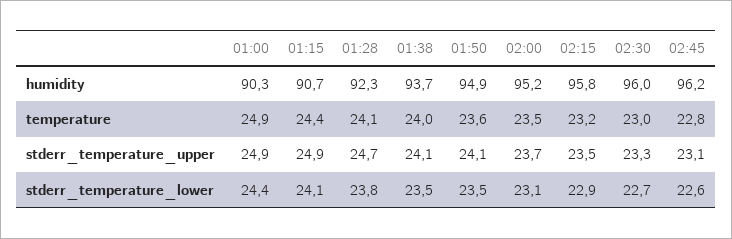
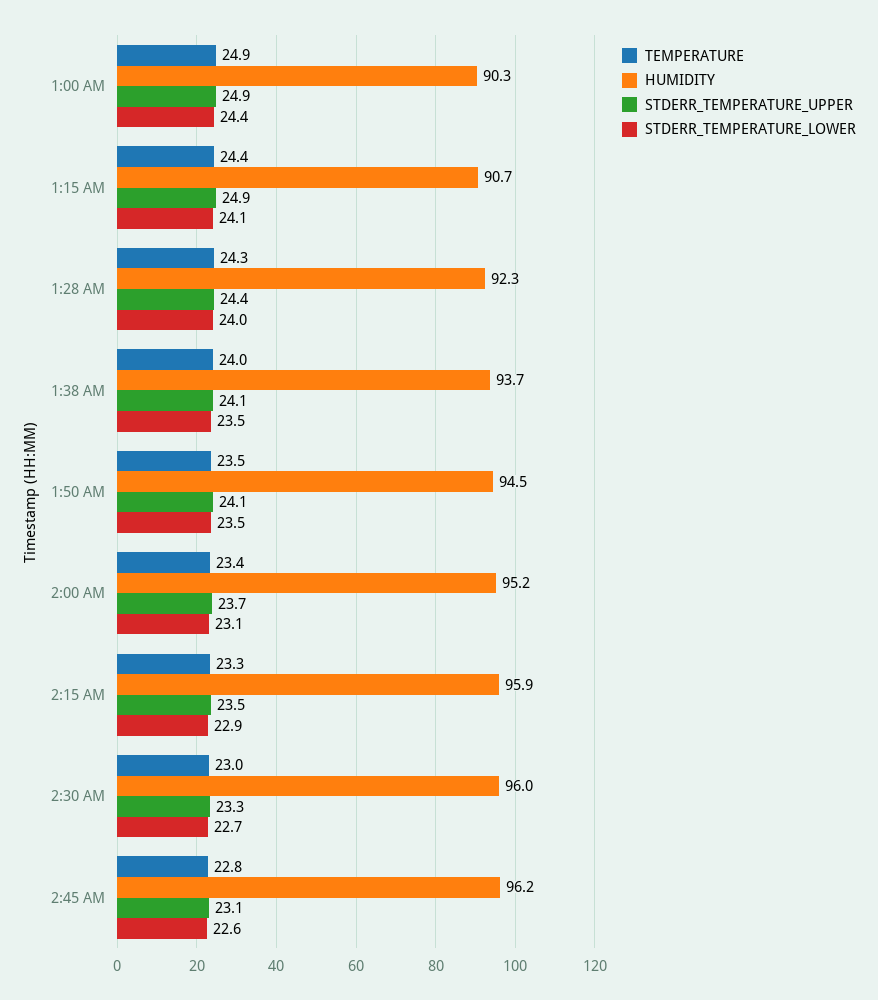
  {
    "humidity": {
      "01:00": 90.3,
      "01:15": 90.7,
      "01:28": 92.3,
      "01:38": 93.7,
-     "01:50": 94.9,
+     "01:50": 94.5,
      "02:00": 95.2,
-     "02:15": 95.8,
+     "02:15": 95.9,
      "02:30": 96,
      "02:45": 96.2
    },
    "temperature": {
      "01:00": 24.9,
      "01:15": 24.4,
-     "01:28": 24.1,
+     "01:28": 24.3,
      "01:38": 24,
-     "01:50": 23.6,
+     "01:50": 23.5,
-     "02:00": 23.5,
+     "02:00": 23.4,
-     "02:15": 23.2,
+     "02:15": 23.3,
      "02:30": 23,
      "02:45": 22.8
    },
    "stderr_temperature_upper": {
      "01:00": 24.9,
      "01:15": 24.9,
-     "01:28": 24.7,
+     "01:28": 24.4,
      "01:38": 24.1,
      "01:50": 24.1,
      "02:00": 23.7,
      "02:15": 23.5,
      "02:30": 23.3,
      "02:45": 23.1
    },
    "stderr_temperature_lower": {
      "01:00": 24.4,
      "01:15": 24.1,
-     "01:28": 23.8,
+     "01:28": 24,
      "01:38": 23.5,
      "01:50": 23.5,
      "02:00": 23.1,
      "02:15": 22.9,
      "02:30": 22.7,
      "02:45": 22.6
    }
  }

